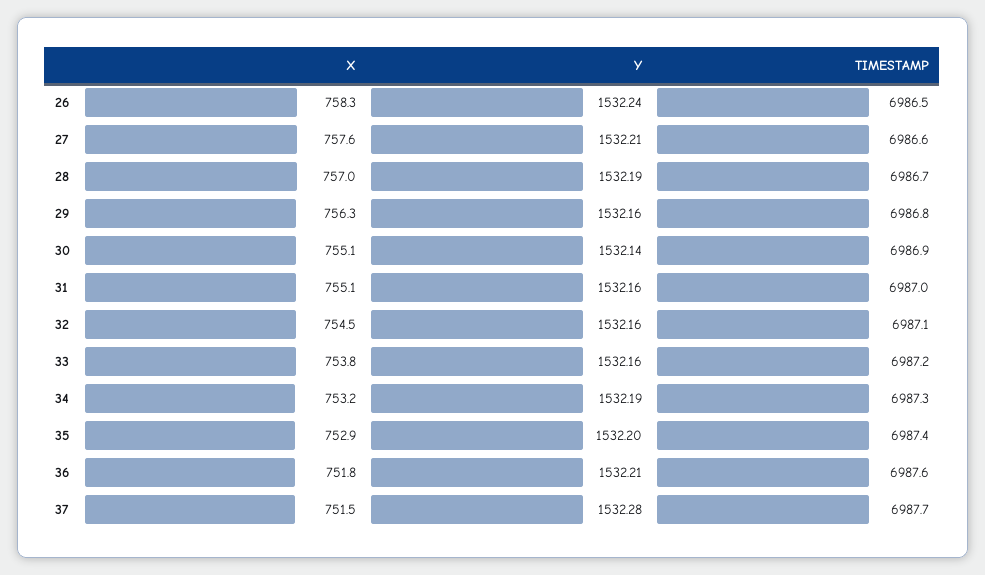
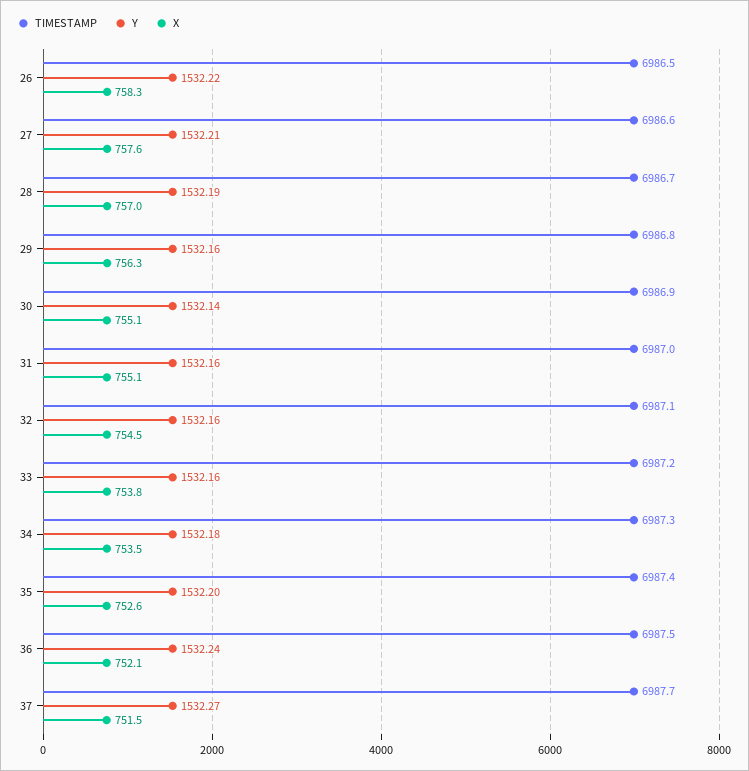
  {
    "X": {
      "26": 758.3,
      "27": 757.6,
      "28": 757,
      "29": 756.3,
      "30": 755.1,
      "31": 755.1,
      "32": 754.5,
      "33": 753.8,
-     "34": 753.2,
+     "34": 753.5,
-     "35": 752.9,
+     "35": 752.6,
-     "36": 751.8,
+     "36": 752.1,
      "37": 751.5
    },
    "Y": {
-     "26": 1532.24,
+     "26": 1532.22,
      "27": 1532.21,
      "28": 1532.19,
      "29": 1532.16,
      "30": 1532.14,
      "31": 1532.16,
      "32": 1532.16,
      "33": 1532.16,
-     "34": 1532.19,
+     "34": 1532.18,
      "35": 1532.2,
-     "36": 1532.21,
+     "36": 1532.24,
-     "37": 1532.28
+     "37": 1532.27
    },
    "TIMESTAMP": {
      "26": 6986.5,
      "27": 6986.6,
      "28": 6986.7,
      "29": 6986.8,
      "30": 6986.9,
      "31": 6987,
      "32": 6987.1,
      "33": 6987.2,
      "34": 6987.3,
      "35": 6987.4,
-     "36": 6987.6,
+     "36": 6987.5,
      "37": 6987.7
    }
  }

